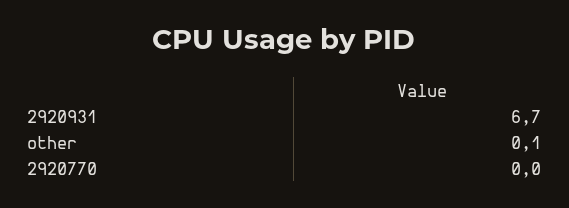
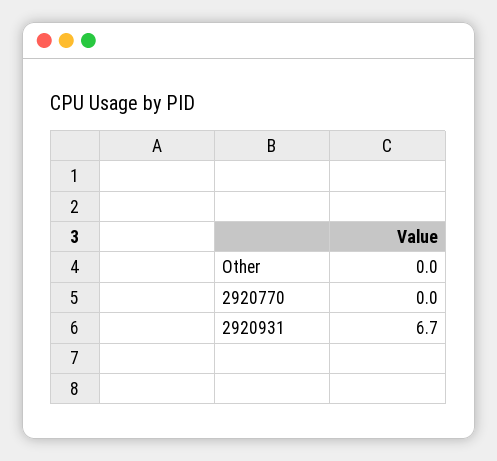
  {
    "2920931": 6.7,
-   "other": 0.1,
+   "other": 0,
    "2920770": 0
  }

